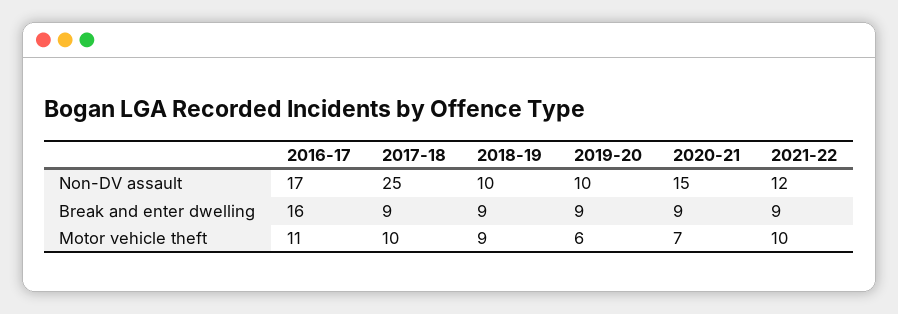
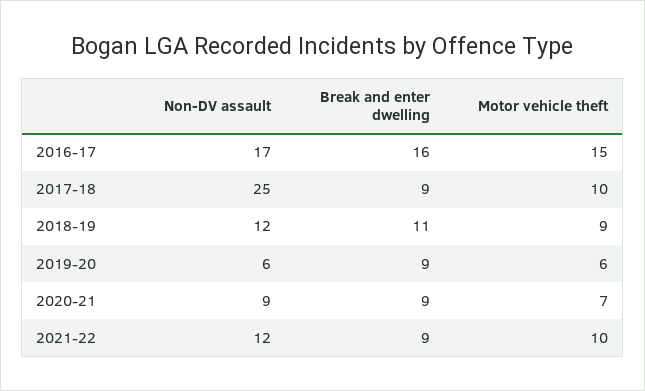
  {
    "2016-17": {
      "Non-DV assault": 17,
      "Break and enter dwelling": 16,
-     "Motor vehicle theft": 11
+     "Motor vehicle theft": 15
    },
    "2017-18": {
      "Non-DV assault": 25,
      "Break and enter dwelling": 9,
      "Motor vehicle theft": 10
    },
    "2018-19": {
-     "Non-DV assault": 10,
+     "Non-DV assault": 12,
-     "Break and enter dwelling": 9,
+     "Break and enter dwelling": 11,
      "Motor vehicle theft": 9
    },
    "2019-20": {
-     "Non-DV assault": 10,
+     "Non-DV assault": 6,
      "Break and enter dwelling": 9,
      "Motor vehicle theft": 6
    },
    "2020-21": {
-     "Non-DV assault": 15,
+     "Non-DV assault": 9,
      "Break and enter dwelling": 9,
      "Motor vehicle theft": 7
    },
    "2021-22": {
      "Non-DV assault": 12,
      "Break and enter dwelling": 9,
      "Motor vehicle theft": 10
    }
  }

